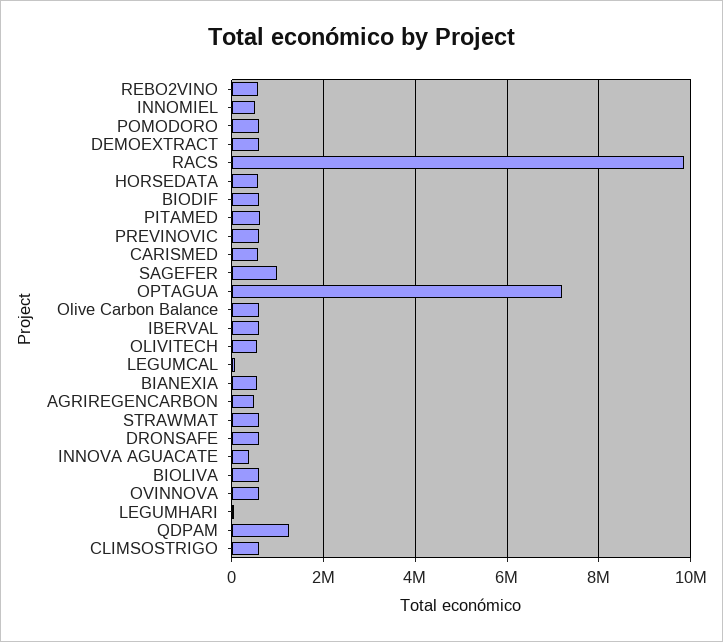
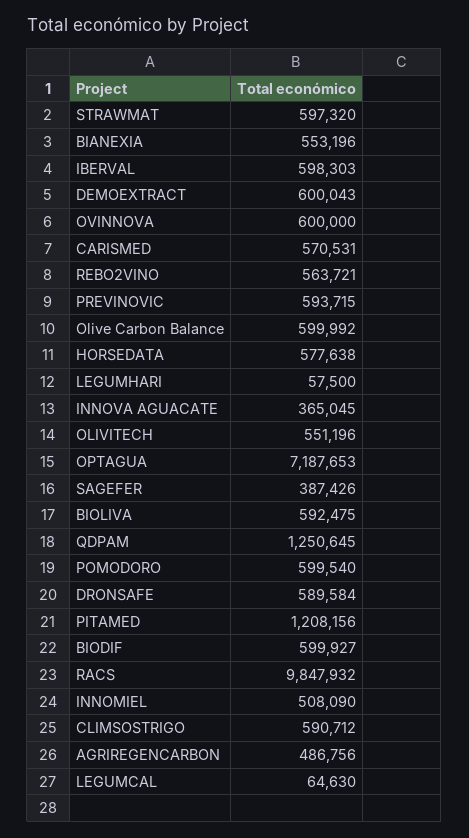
  {
    "REBO2VINO": 563721,
    "INNOMIEL": 508090,
    "POMODORO": 599540,
    "DEMOEXTRACT": 600043,
    "RACS": 9847932,
    "HORSEDATA": 577638,
    "BIODIF": 599927,
-   "PITAMED": 600000,
+   "PITAMED": 1208156,
    "PREVINOVIC": 593715,
    "CARISMED": 570531,
-   "SAGEFER": 1000000,
+   "SAGEFER": 387426,
    "OPTAGUA": 7187653,
    "Olive Carbon Balance": 599992,
    "IBERVAL": 598303,
    "OLIVITECH": 551196,
    "LEGUMCAL": 64630,
    "BIANEXIA": 553196,
    "AGRIREGENCARBON": 486756,
    "STRAWMAT": 597320,
    "DRONSAFE": 589584,
    "INNOVA AGUACATE": 365045,
    "BIOLIVA": 592475,
    "OVINNOVA": 600000,
    "LEGUMHARI": 57500,
    "QDPAM": 1250645,
    "CLIMSOSTRIGO": 590712
  }

